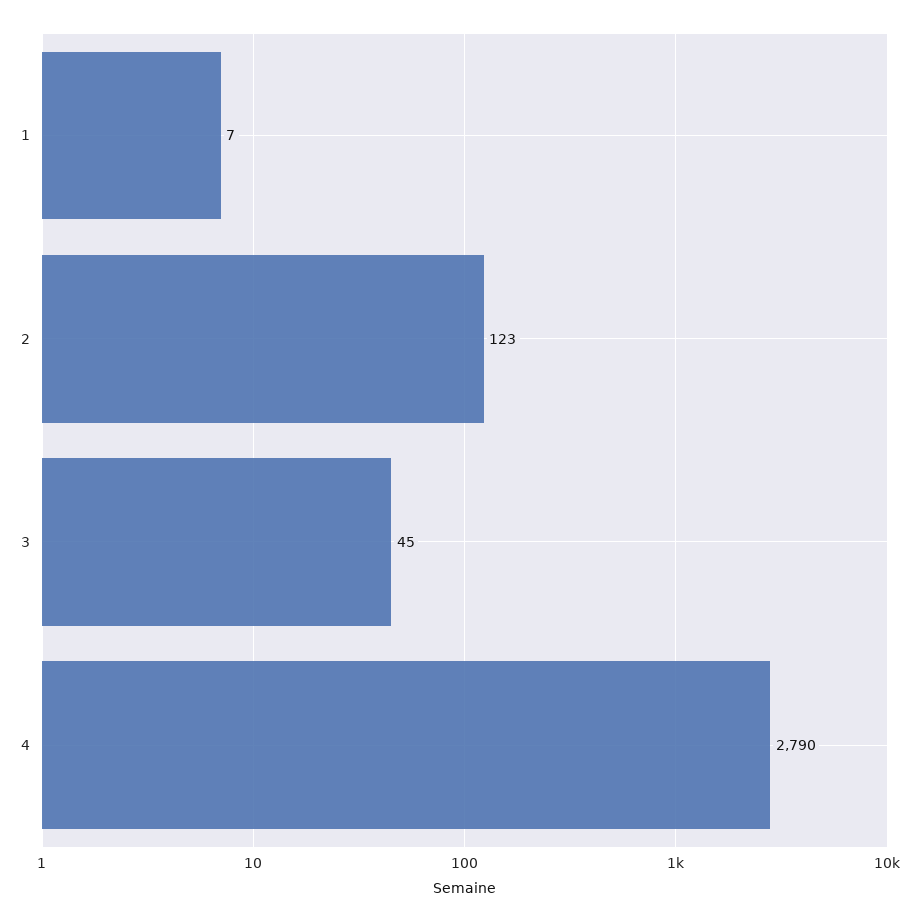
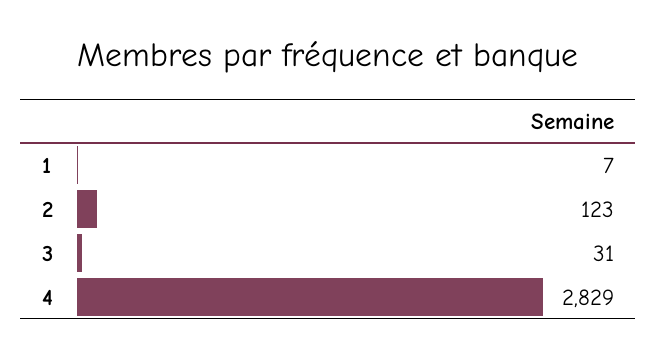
  {
    "1": 7,
    "2": 123,
-   "3": 45,
+   "3": 31,
-   "4": 2790
+   "4": 2829
  }

